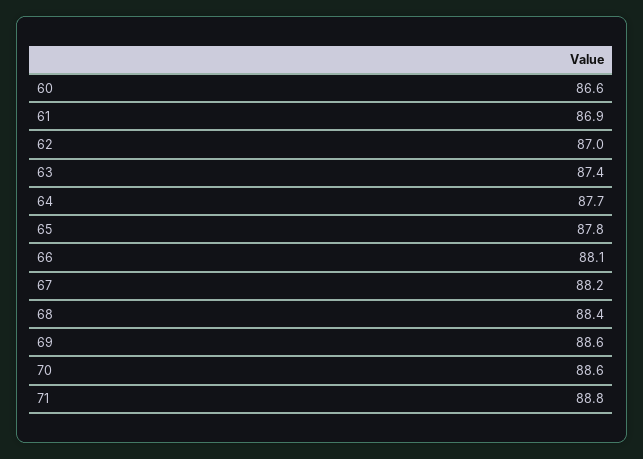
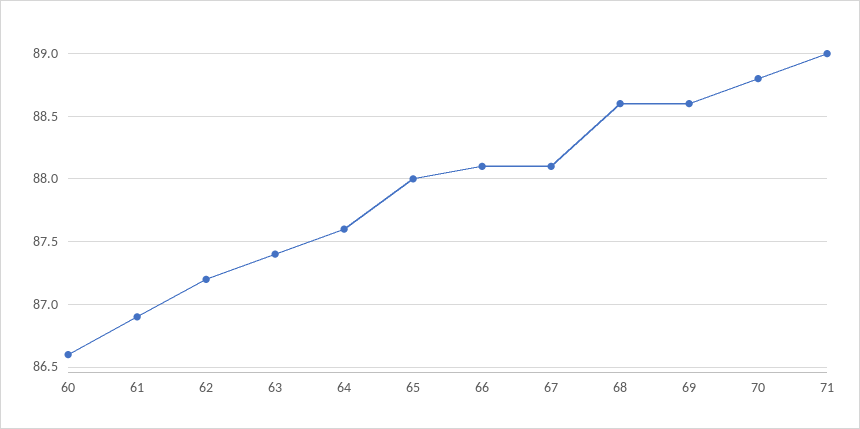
  {
    "60": 86.6,
    "61": 86.9,
-   "62": 87,
+   "62": 87.2,
    "63": 87.4,
-   "64": 87.7,
+   "64": 87.6,
-   "65": 87.8,
+   "65": 88,
    "66": 88.1,
-   "67": 88.2,
+   "67": 88.1,
-   "68": 88.4,
+   "68": 88.6,
    "69": 88.6,
-   "70": 88.6,
+   "70": 88.8,
-   "71": 88.8
+   "71": 89
  }

